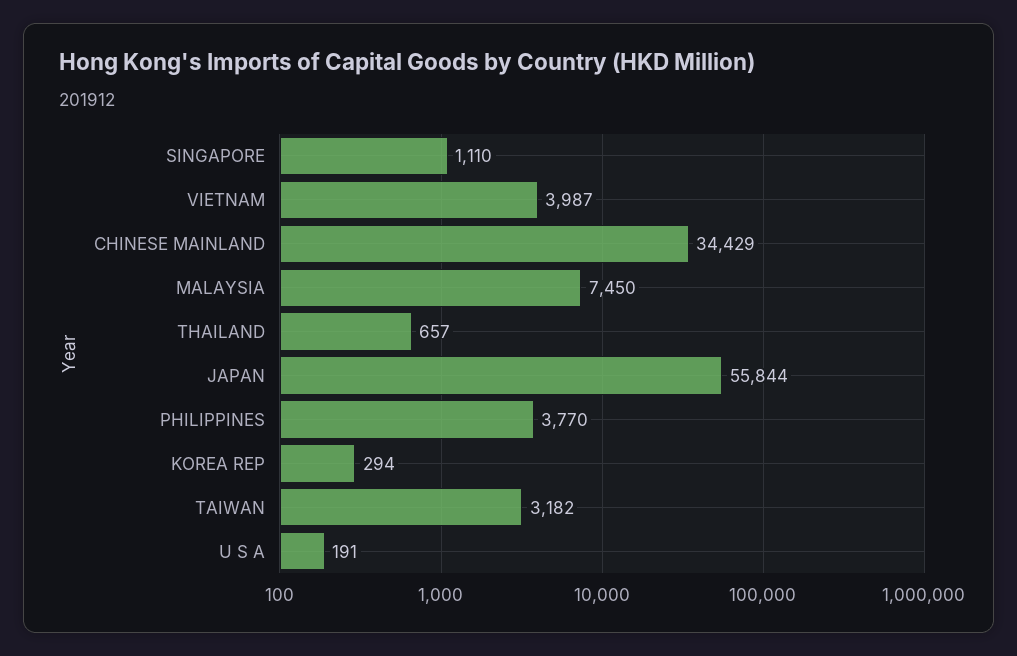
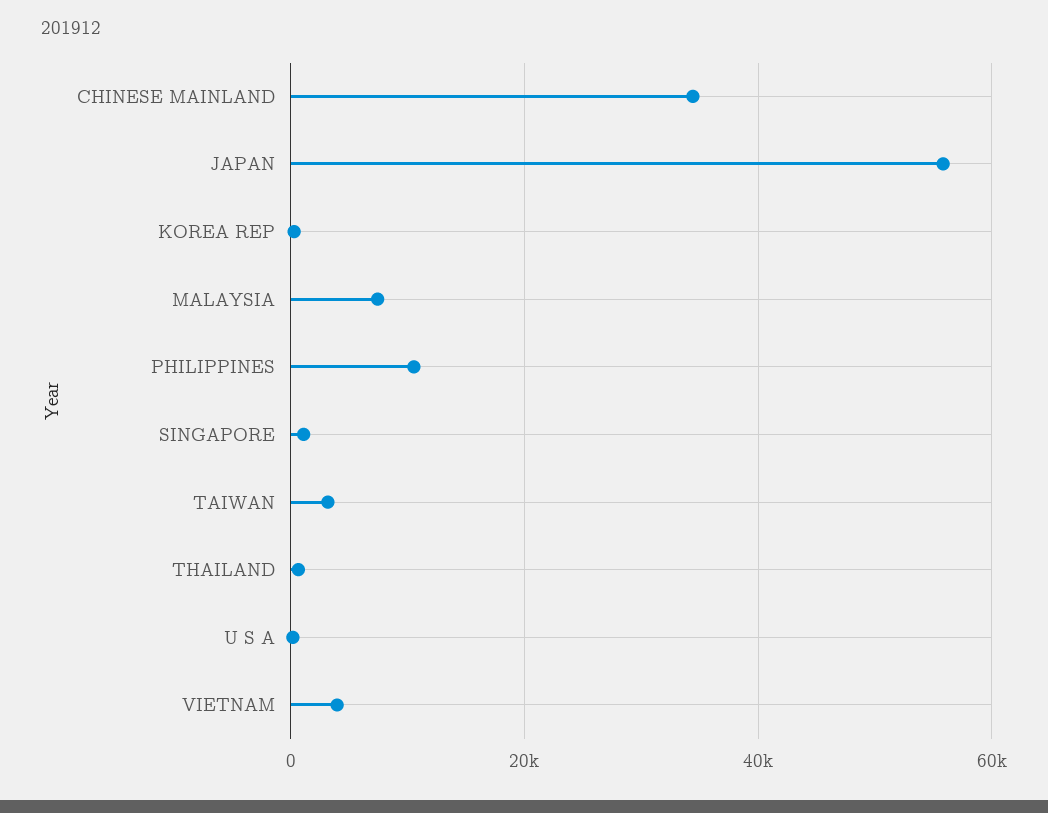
  {
    "SINGAPORE": 1110,
    "VIETNAM": 3987,
    "CHINESE MAINLAND": 34429,
    "MALAYSIA": 7450,
    "THAILAND": 657,
    "JAPAN": 55844,
-   "PHILIPPINES": 3770,
+   "PHILIPPINES": 10000,
    "KOREA REP": 294,
    "TAIWAN": 3182,
    "U S A": 191
  }

